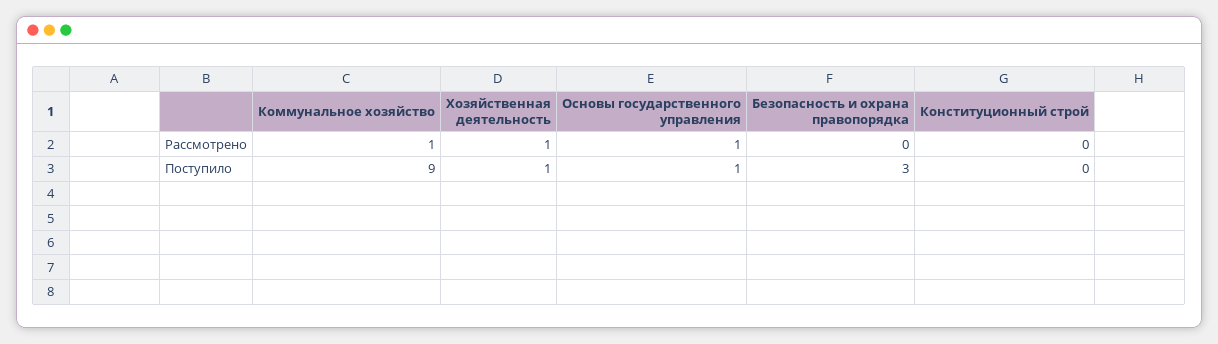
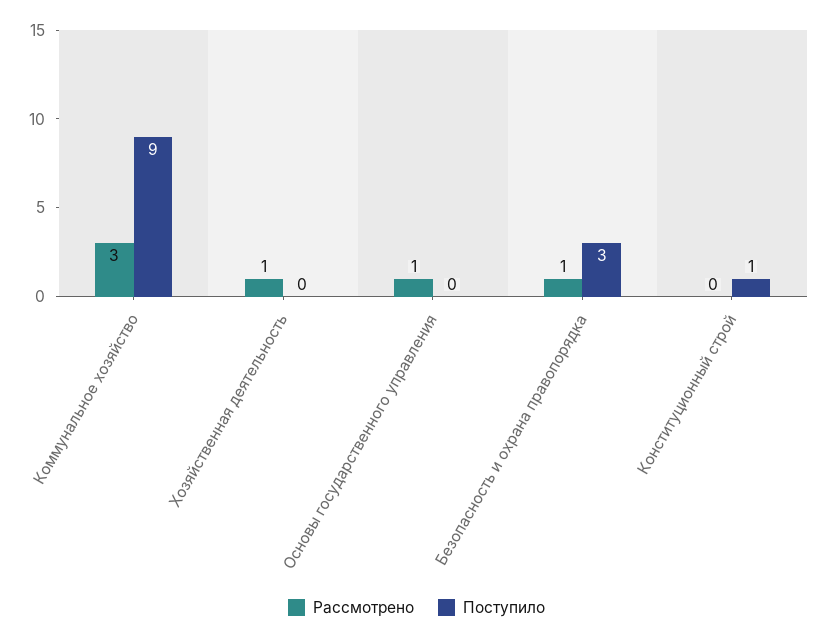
  {
    "Рассмотрено": {
-     "Коммунальное хозяйство": 1,
+     "Коммунальное хозяйство": 3,
      "Хозяйственная деятельность": 1,
      "Основы государственного управления": 1,
-     "Безопасность и охрана правопорядка": 0,
+     "Безопасность и охрана правопорядка": 1,
      "Конституционный строй": 0
    },
    "Поступило": {
      "Коммунальное хозяйство": 9,
-     "Хозяйственная деятельность": 1,
+     "Хозяйственная деятельность": 0,
-     "Основы государственного управления": 1,
+     "Основы государственного управления": 0,
      "Безопасность и охрана правопорядка": 3,
-     "Конституционный строй": 0
+     "Конституционный строй": 1
    }
  }

